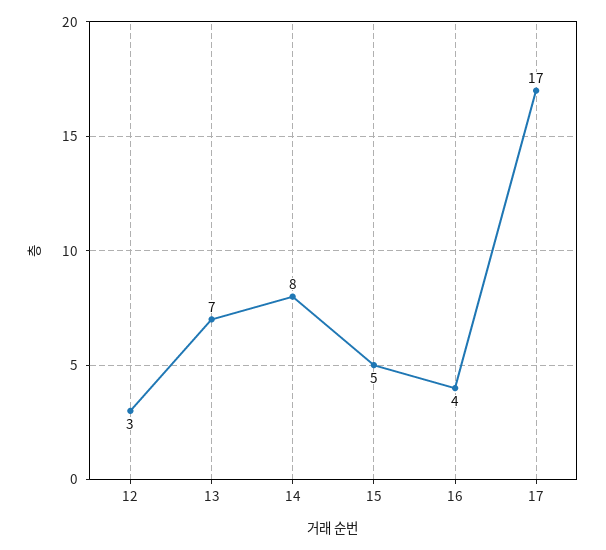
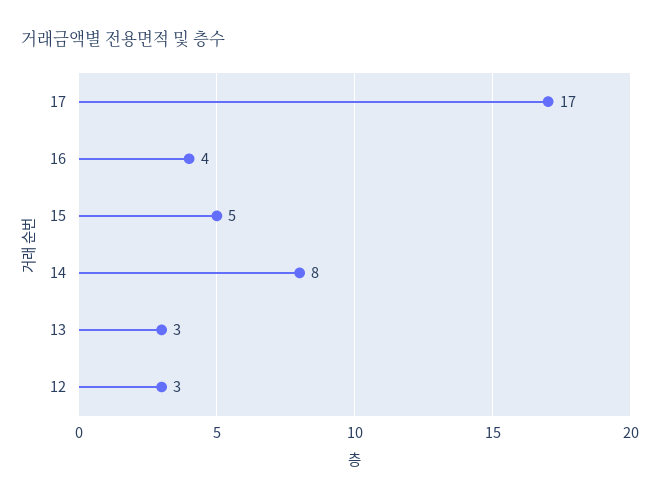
  {
    "12": 3,
-   "13": 7,
+   "13": 3,
    "14": 8,
    "15": 5,
    "16": 4,
    "17": 17
  }

